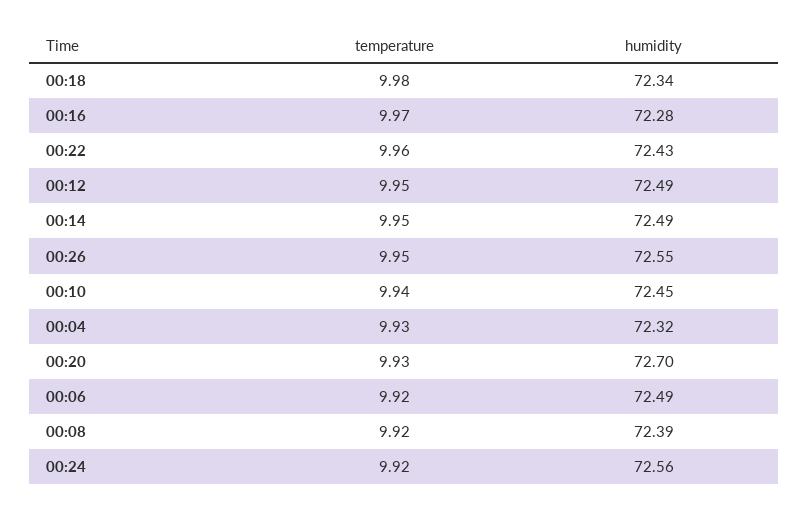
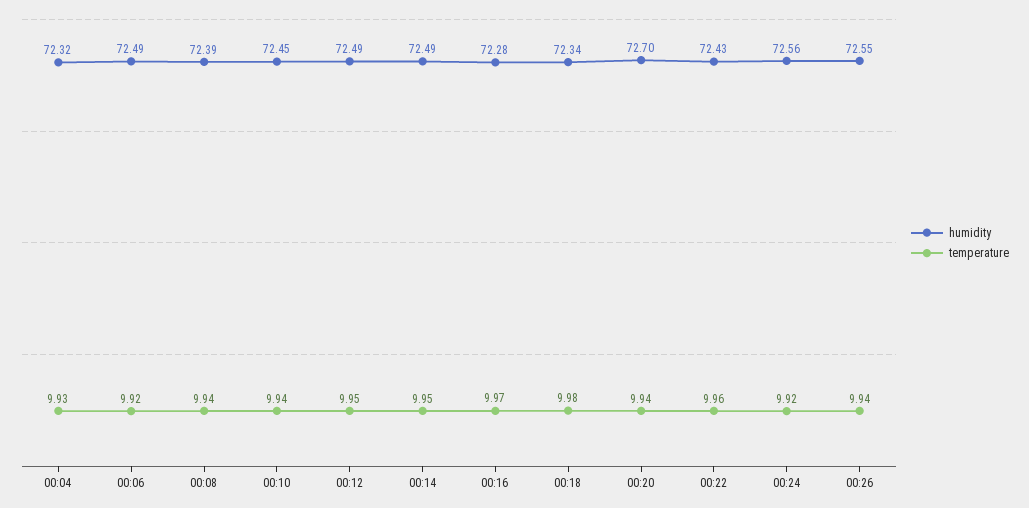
  {
    "temperature": {
      "00:18": 9.98,
      "00:16": 9.97,
      "00:22": 9.96,
      "00:12": 9.95,
      "00:14": 9.95,
-     "00:26": 9.95,
+     "00:26": 9.94,
      "00:10": 9.94,
      "00:04": 9.93,
-     "00:20": 9.93,
+     "00:20": 9.94,
      "00:06": 9.92,
-     "00:08": 9.92,
+     "00:08": 9.94,
      "00:24": 9.92
    },
    "humidity": {
      "00:18": 72.34,
      "00:16": 72.28,
      "00:22": 72.43,
      "00:12": 72.49,
      "00:14": 72.49,
      "00:26": 72.55,
      "00:10": 72.45,
      "00:04": 72.32,
      "00:20": 72.7,
      "00:06": 72.49,
      "00:08": 72.39,
      "00:24": 72.56
    }
  }

